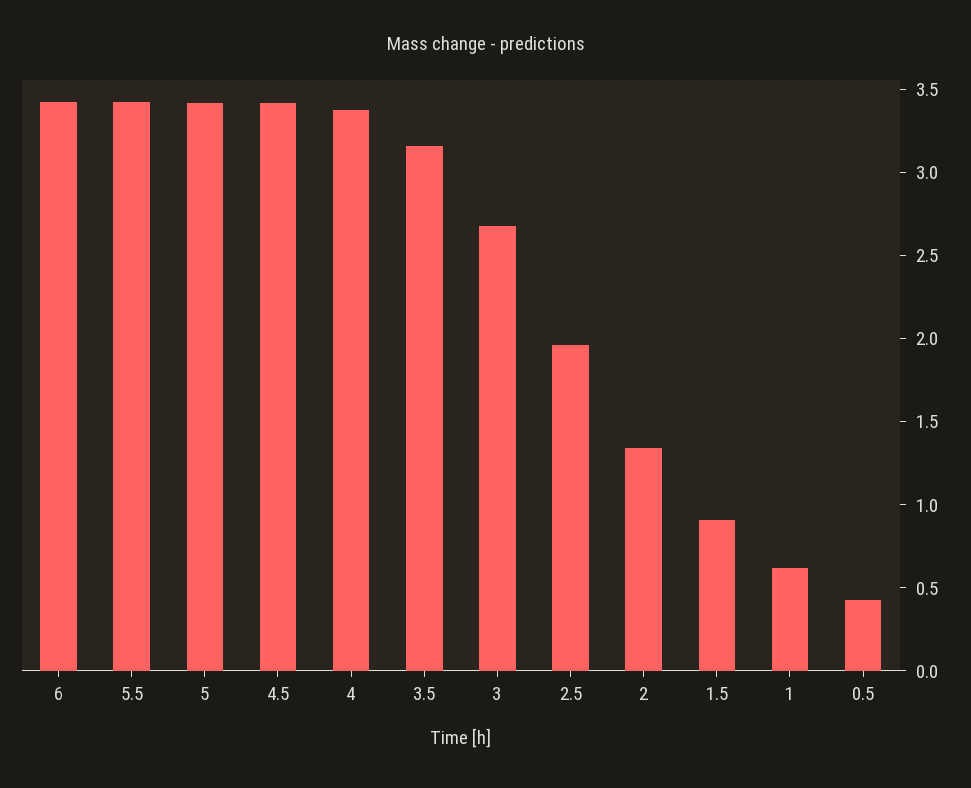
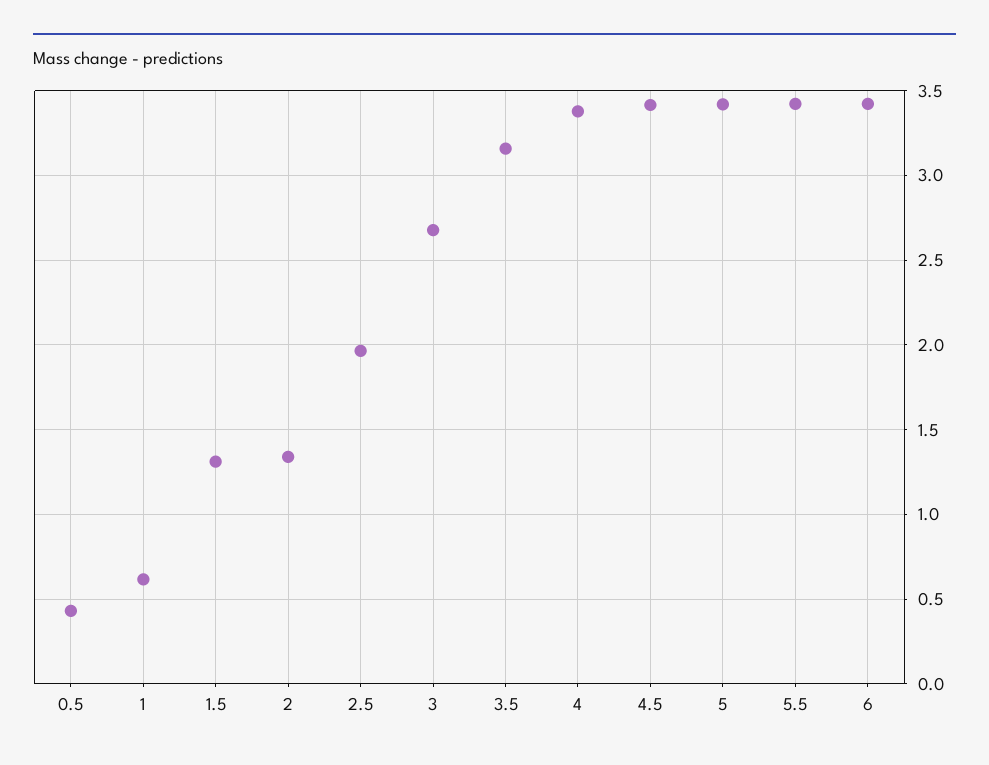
  {
    "6": 3.4,
    "5.5": 3.4,
    "5": 3.4,
    "4.5": 3.4,
    "4": 3.4,
    "3.5": 3.15,
    "3": 2.7,
    "2.5": 1.95,
    "2": 1.35,
-   "1.5": 0.9,
+   "1.5": 1.3,
    "1": 0.6,
    "0.5": 0.45
  }

